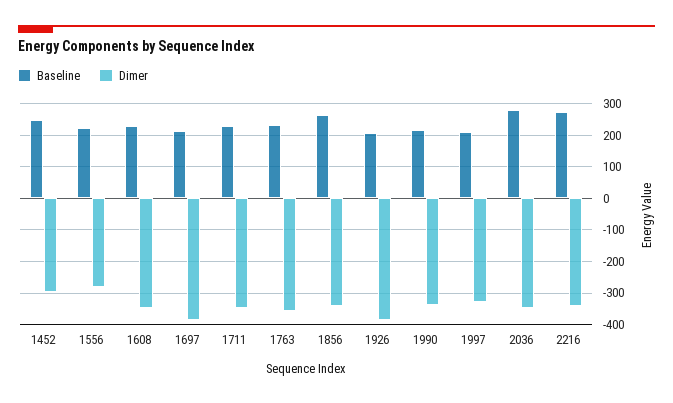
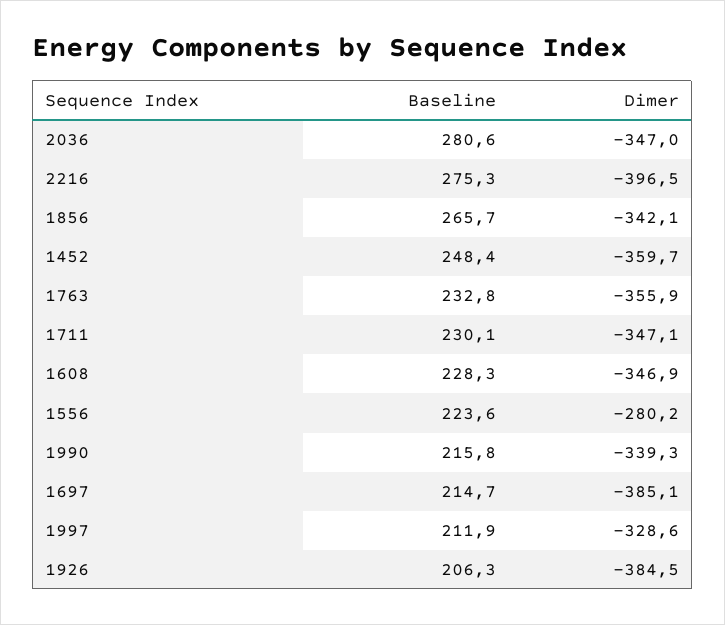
  {
    "Baseline": {
      "1452": 248.4,
      "1556": 223.6,
      "1608": 228.3,
      "1697": 214.7,
      "1711": 230.1,
      "1763": 232.8,
      "1856": 265.7,
      "1926": 206.3,
      "1990": 215.8,
      "1997": 211.9,
      "2036": 280.6,
      "2216": 275.3
    },
    "Dimer": {
-     "1452": -300,
+     "1452": -359.7,
      "1556": -280.2,
      "1608": -346.9,
      "1697": -385.1,
      "1711": -347.1,
      "1763": -355.9,
      "1856": -342.1,
      "1926": -384.5,
      "1990": -339.3,
      "1997": -328.6,
      "2036": -347,
-     "2216": -340
+     "2216": -396.5
    }
  }

